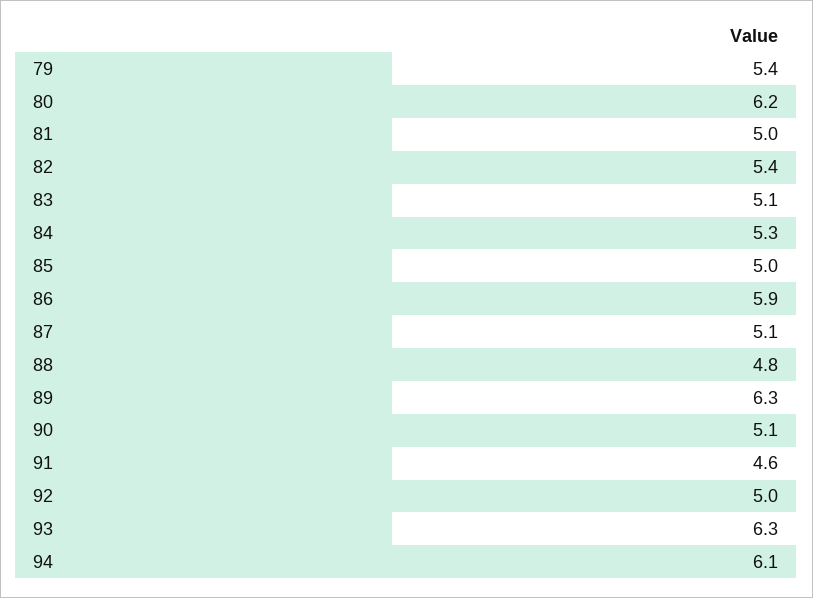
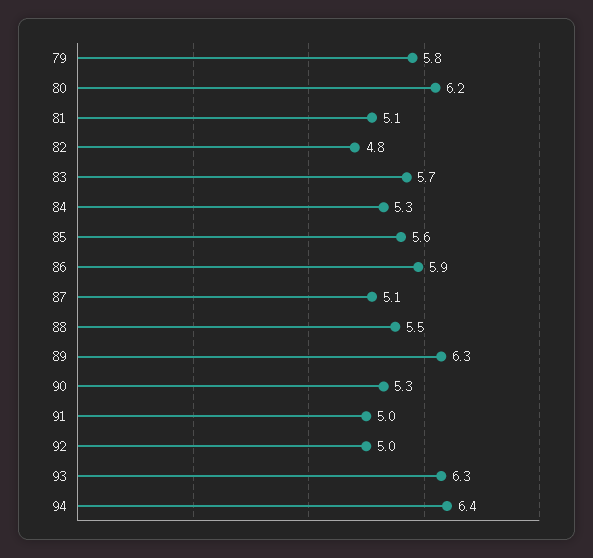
  {
-   "79": 5.4,
+   "79": 5.8,
    "80": 6.2,
-   "81": 5,
+   "81": 5.1,
-   "82": 5.4,
+   "82": 4.8,
-   "83": 5.1,
+   "83": 5.7,
    "84": 5.3,
-   "85": 5,
+   "85": 5.6,
    "86": 5.9,
    "87": 5.1,
-   "88": 4.8,
+   "88": 5.5,
    "89": 6.3,
-   "90": 5.1,
+   "90": 5.3,
-   "91": 4.6,
+   "91": 5,
    "92": 5,
    "93": 6.3,
-   "94": 6.1
+   "94": 6.4
  }

